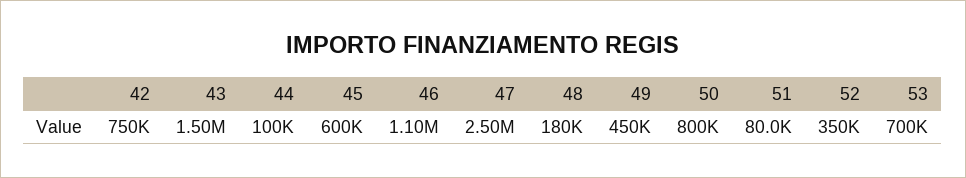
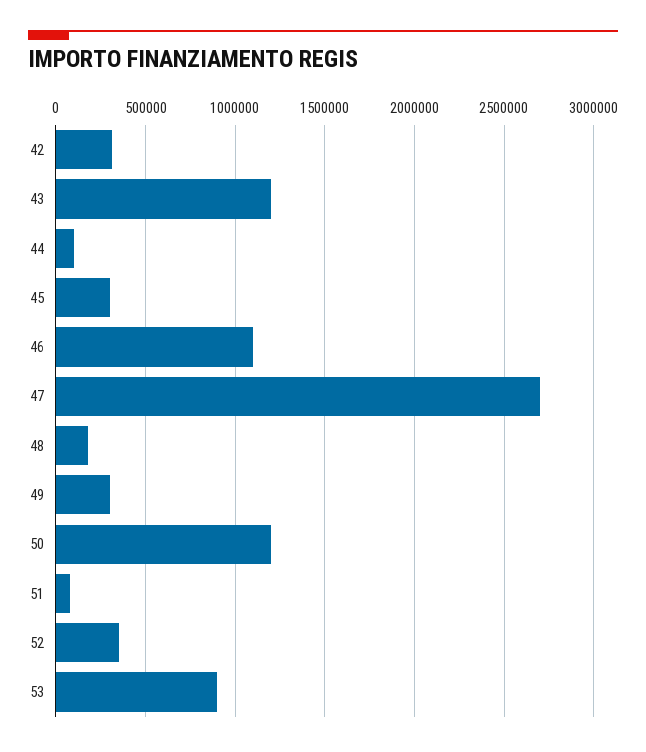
  {
-   "42": 750000,
+   "42": 300000,
-   "43": 1500000,
+   "43": 1200000,
    "44": 100000,
-   "45": 600000,
+   "45": 300000,
    "46": 1100000,
-   "47": 2500000,
+   "47": 2700000,
    "48": 180000,
-   "49": 450000,
+   "49": 300000,
-   "50": 800000,
+   "50": 1200000,
    "51": 80000,
    "52": 350000,
-   "53": 700000
+   "53": 900000
  }

